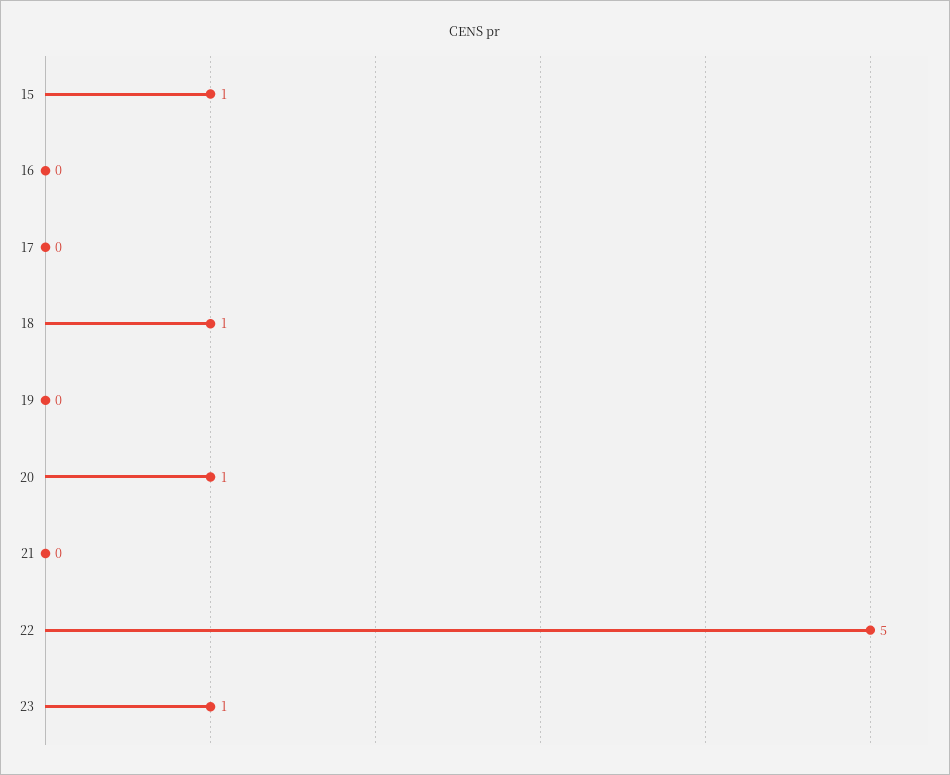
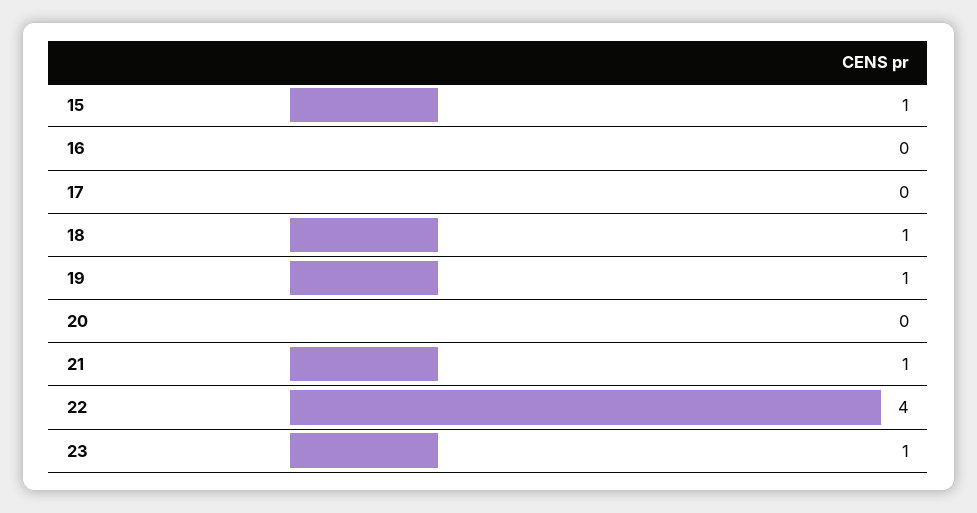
  {
    "15": 1,
    "16": 0,
    "17": 0,
    "18": 1,
-   "19": 0,
+   "19": 1,
-   "20": 1,
+   "20": 0,
-   "21": 0,
+   "21": 1,
-   "22": 5,
+   "22": 4,
    "23": 1
  }

